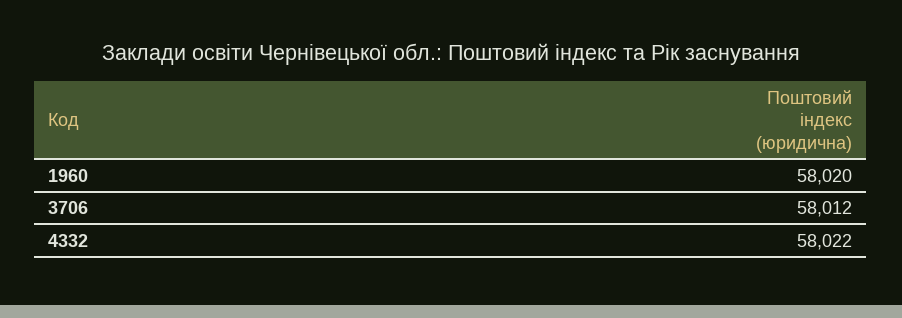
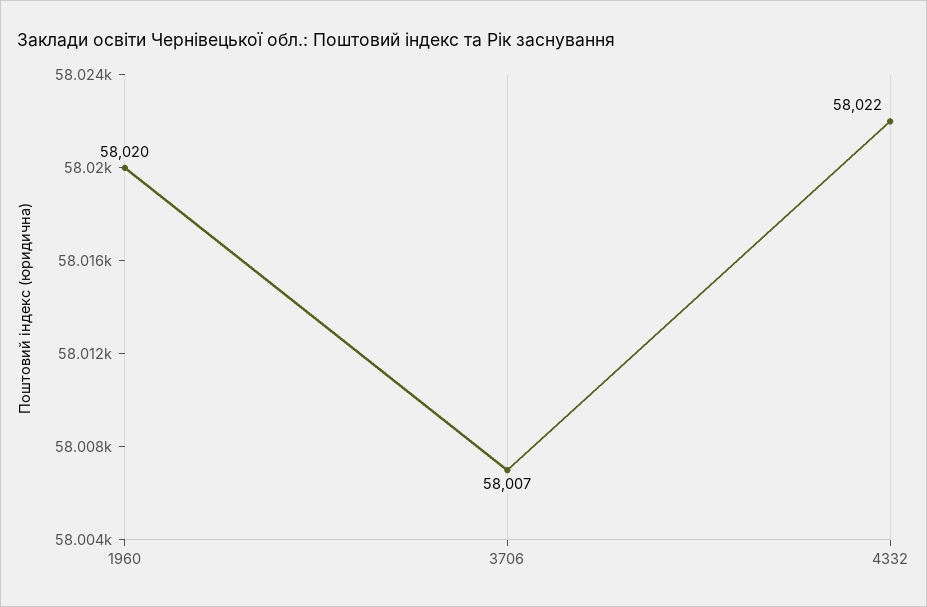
  {
    "1960": 58020,
-   "3706": 58012,
+   "3706": 58007,
    "4332": 58022
  }

